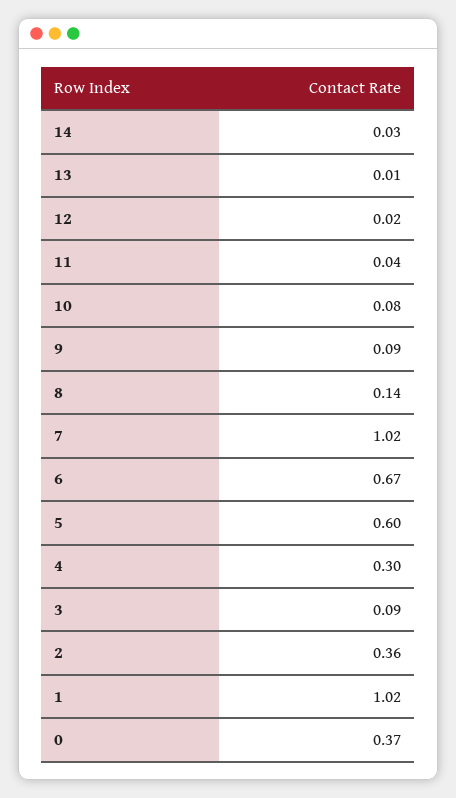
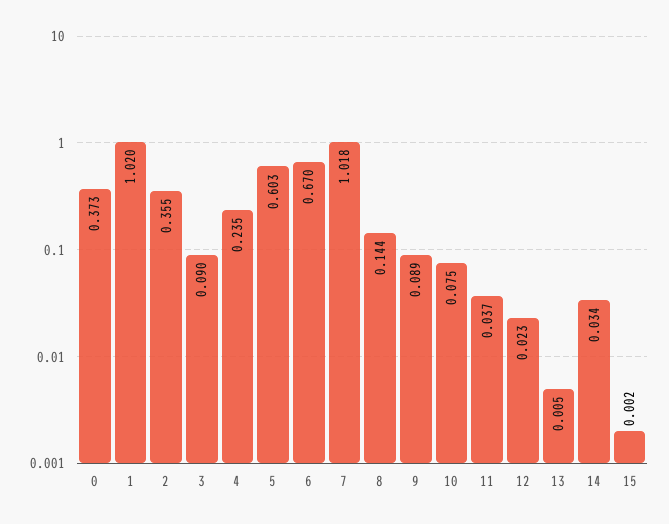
  {
    "14": 0.034,
    "13": 0.005,
    "12": 0.023,
    "11": 0.037,
    "10": 0.075,
    "9": 0.089,
    "8": 0.144,
    "7": 1.018,
    "6": 0.67,
    "5": 0.603,
-   "4": 0.3,
+   "4": 0.235,
    "3": 0.09,
    "2": 0.355,
    "1": 1.02,
-   "0": 0.373
+   "0": 0.373,
+   "15": 0.002
  }

